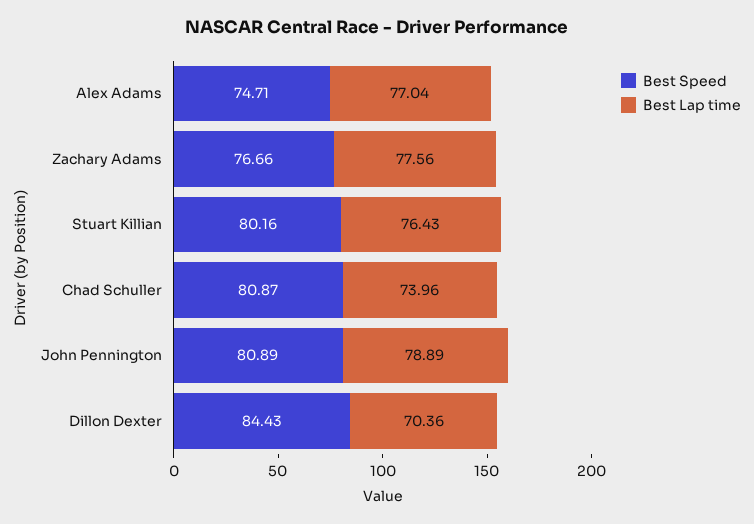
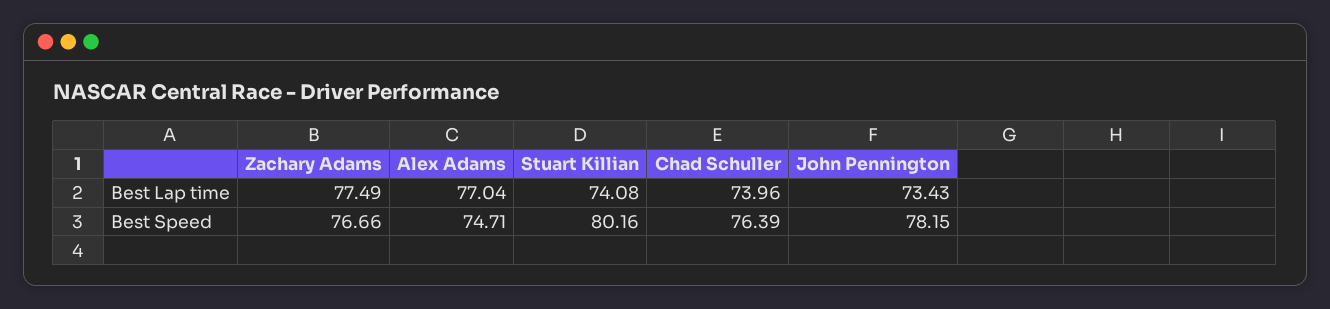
  {
    "Best Speed": {
      "Alex Adams": 74.71,
      "Zachary Adams": 76.66,
      "Stuart Killian": 80.16,
-     "Chad Schuller": 80.87,
+     "Chad Schuller": 76.39,
-     "John Pennington": 80.89,
+     "John Pennington": 78.15
-     "Dillon Dexter": 84.43
    },
    "Best Lap time": {
      "Alex Adams": 77.04,
-     "Zachary Adams": 77.56,
+     "Zachary Adams": 77.49,
-     "Stuart Killian": 76.43,
+     "Stuart Killian": 74.08,
      "Chad Schuller": 73.96,
-     "John Pennington": 78.89,
+     "John Pennington": 73.43
-     "Dillon Dexter": 70.36
    }
  }

